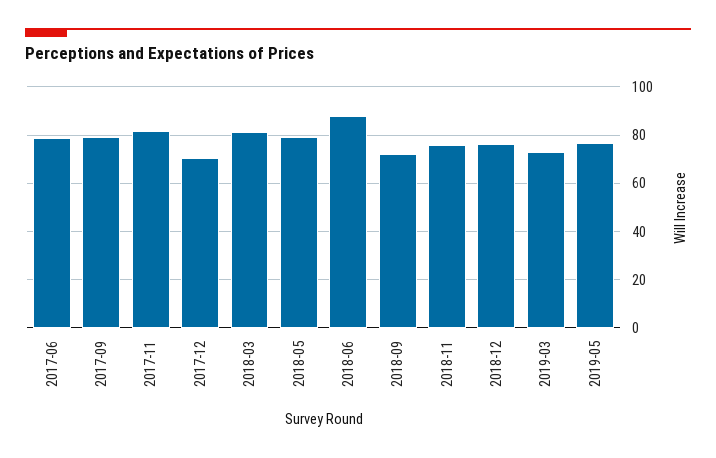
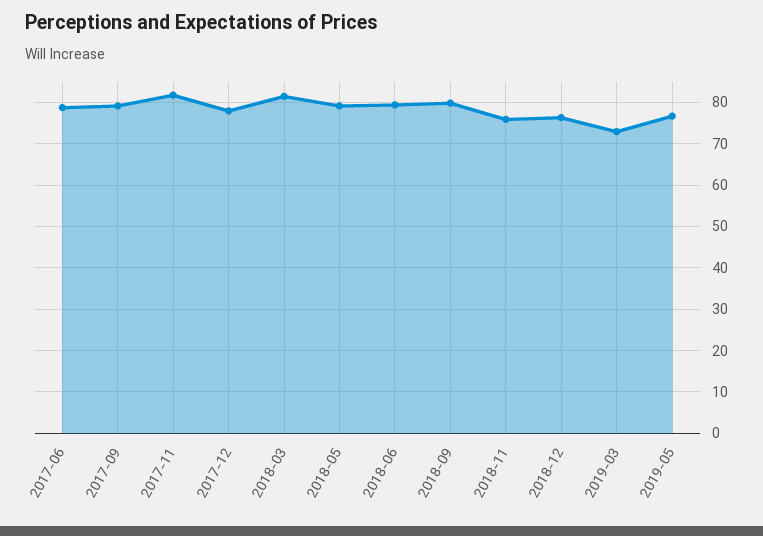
  {
    "2017-06": 78,
    "2017-09": 80,
    "2017-11": 82,
-   "2017-12": 70,
+   "2017-12": 78,
    "2018-03": 82,
    "2018-05": 80,
-   "2018-06": 87.5,
+   "2018-06": 80,
-   "2018-09": 72.5,
+   "2018-09": 80,
    "2018-11": 76,
    "2018-12": 76,
    "2019-03": 72,
    "2019-05": 76
  }

